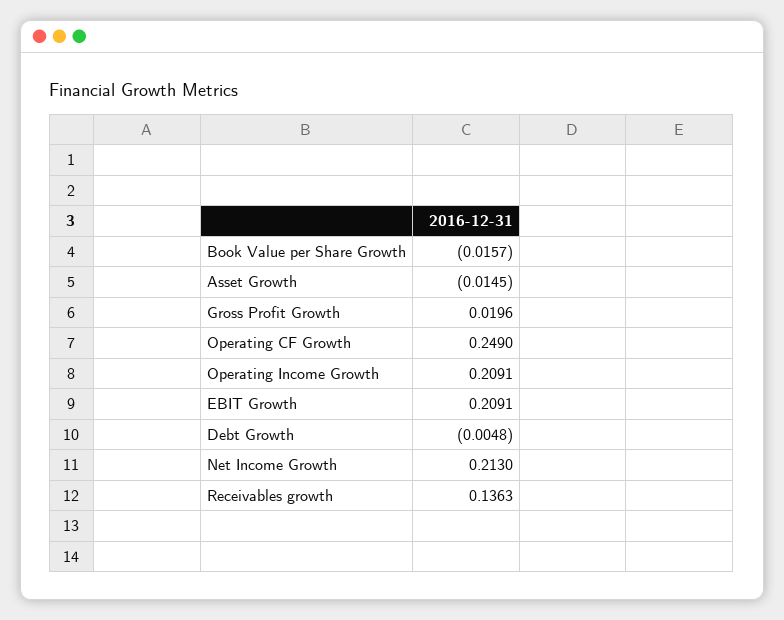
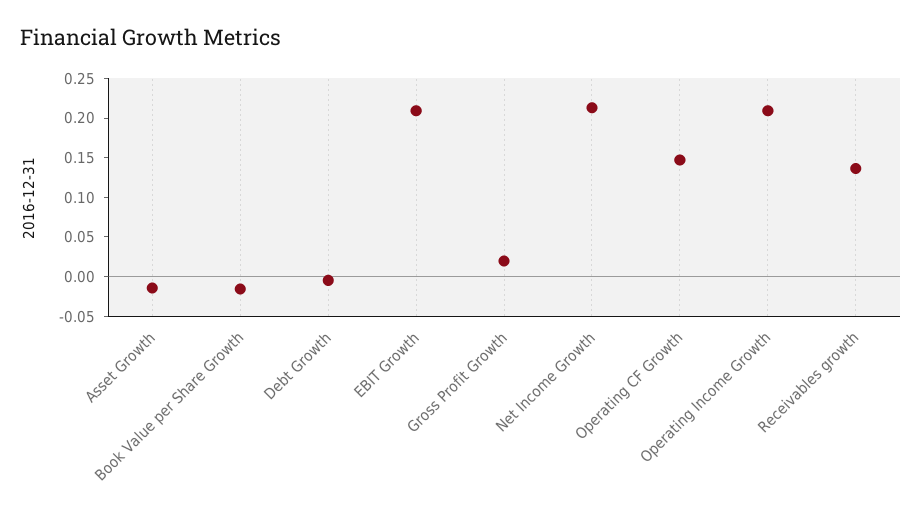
  {
    "Book Value per Share Growth": -0.0157,
    "Asset Growth": -0.0145,
    "Gross Profit Growth": 0.0196,
-   "Operating CF Growth": 0.249,
+   "Operating CF Growth": 0.15,
    "Operating Income Growth": 0.2091,
    "EBIT Growth": 0.2091,
    "Debt Growth": -0.0048,
    "Net Income Growth": 0.213,
    "Receivables growth": 0.1363
  }

